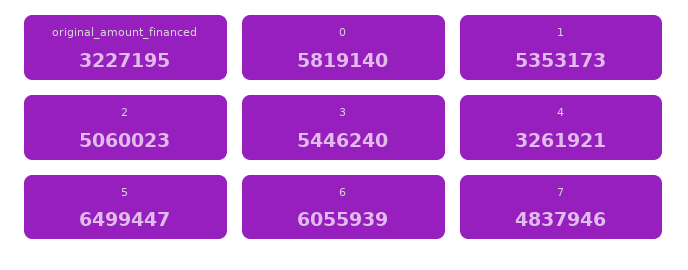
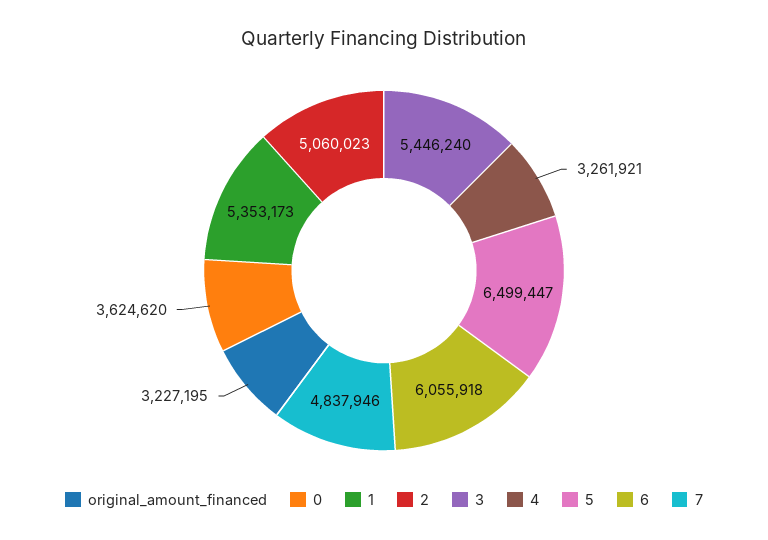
  {
    "original_amount_financed": 3227195,
-   "0": 5819140,
+   "0": 3624620,
    "1": 5353173,
    "2": 5060023,
    "3": 5446240,
    "4": 3261921,
    "5": 6499447,
-   "6": 6055939,
+   "6": 6055918,
    "7": 4837946
  }

